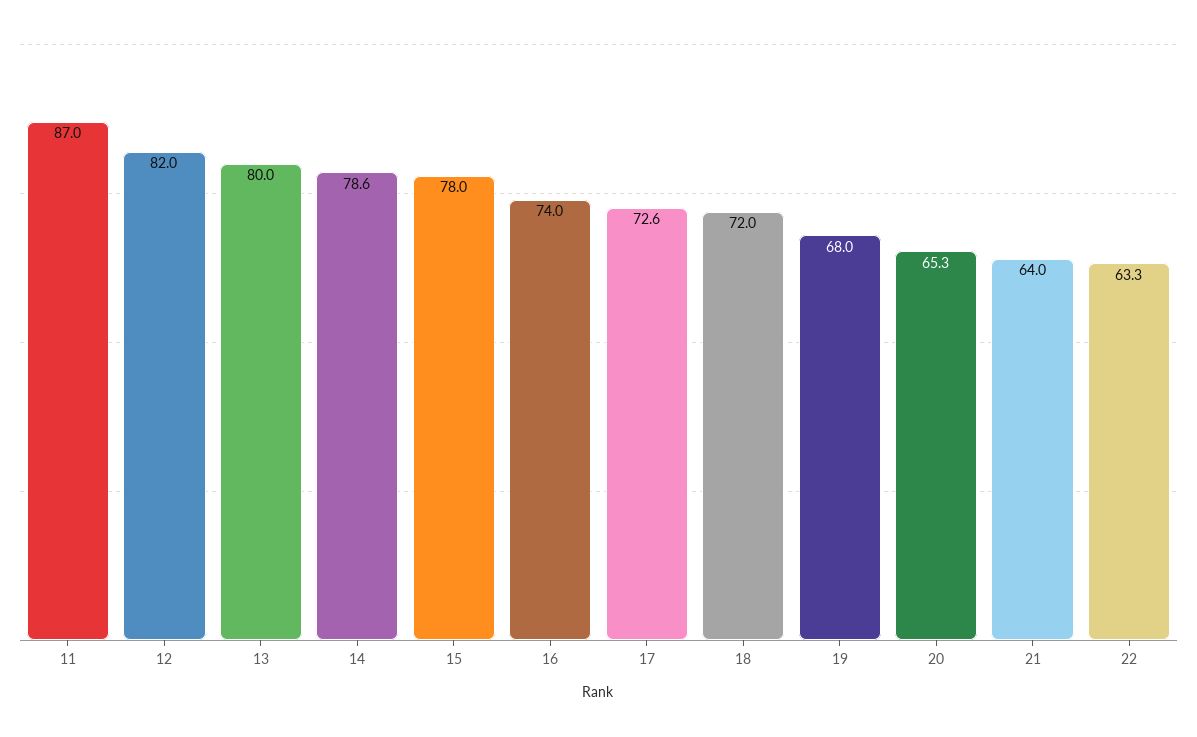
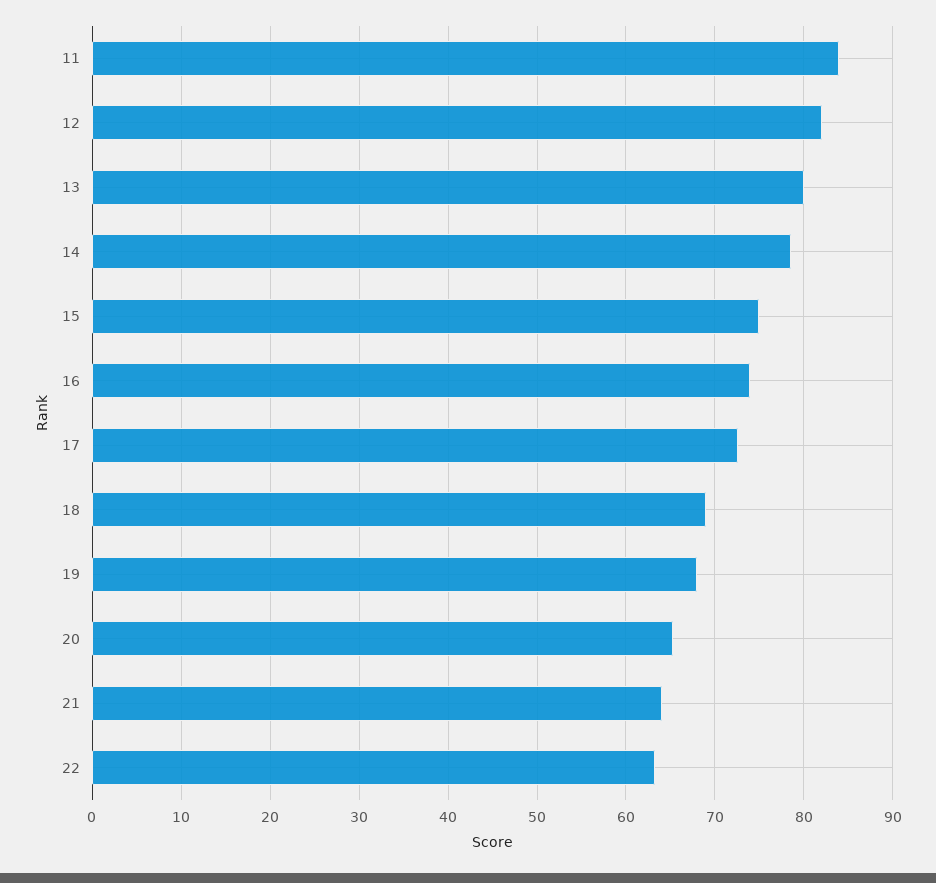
  {
-   "11": 87,
+   "11": 84,
    "12": 82,
    "13": 80,
    "14": 78.6,
-   "15": 78,
+   "15": 75,
    "16": 74,
    "17": 72.6,
-   "18": 72,
+   "18": 69,
    "19": 68,
    "20": 65.3,
    "21": 64,
    "22": 63.3
  }

